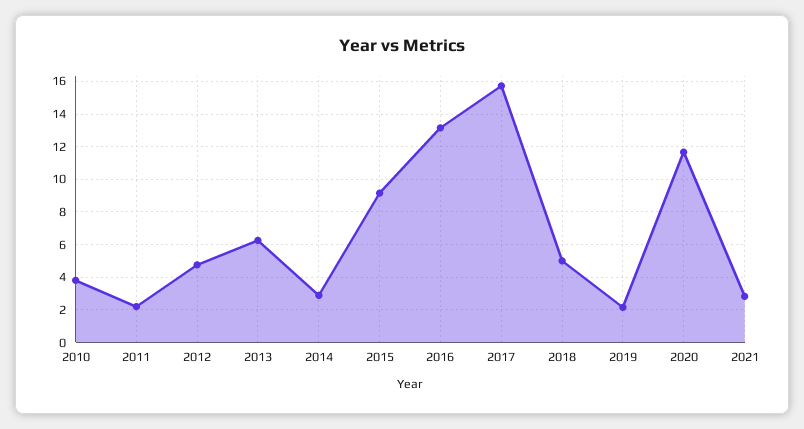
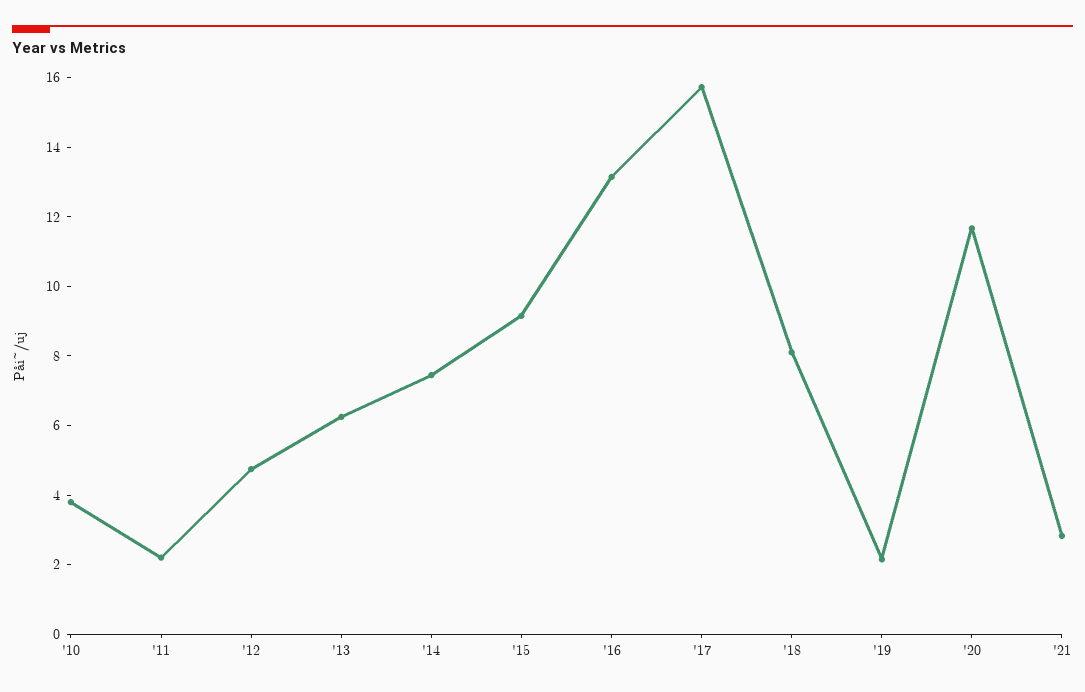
  {
    "2010": 4,
    "2011": 2,
    "2012": 5,
    "2013": 6.5,
-   "2014": 3,
+   "2014": 7.5,
    "2015": 9,
    "2016": 13,
    "2017": 15.5,
-   "2018": 5,
+   "2018": 8,
    "2019": 2,
    "2020": 11.5,
    "2021": 3
  }

